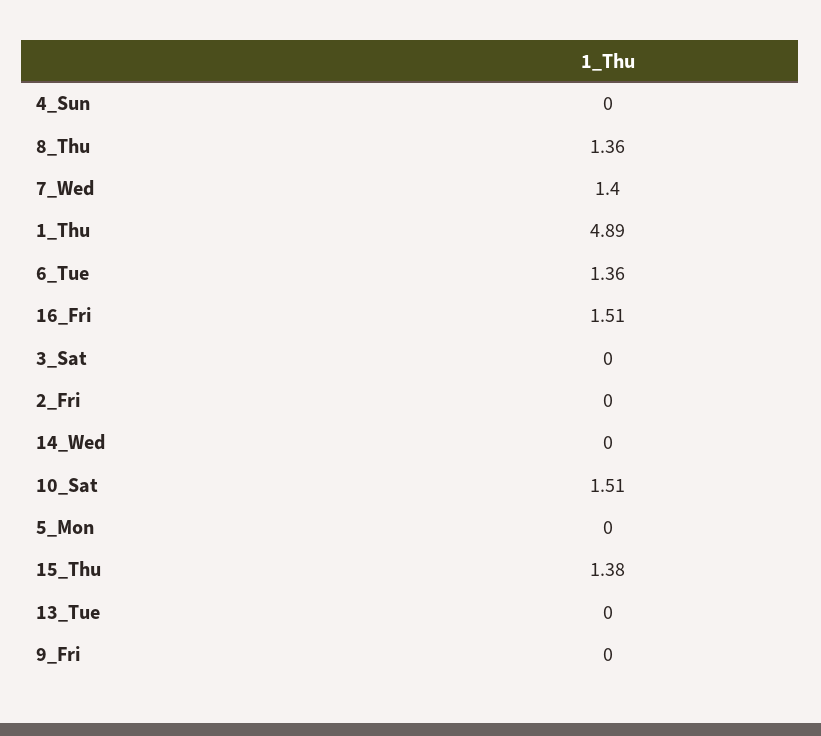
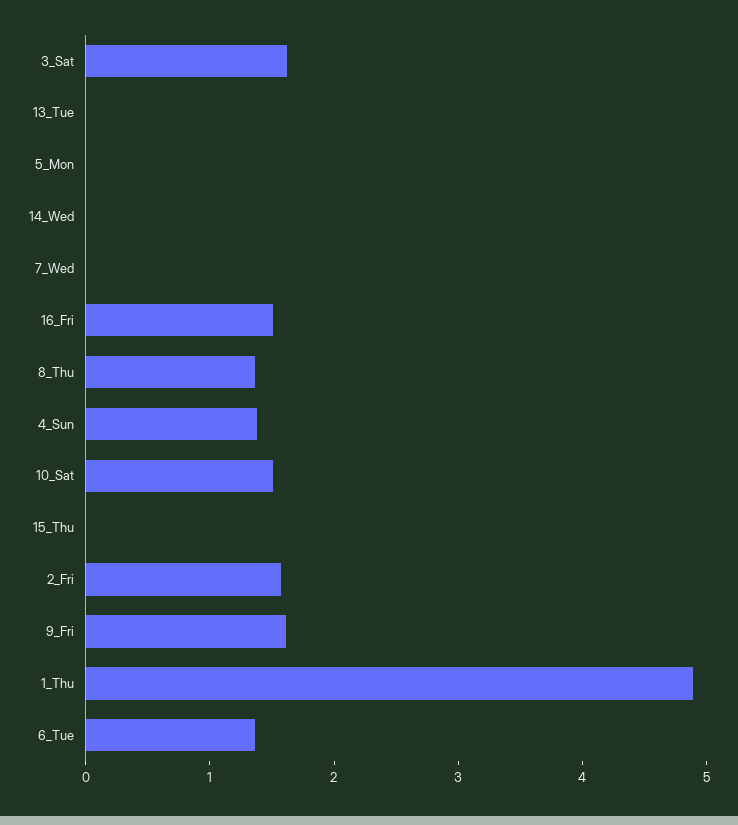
  {
-   "4_Sun": 0,
+   "4_Sun": 1.4,
    "8_Thu": 1.36,
-   "7_Wed": 1.4,
+   "7_Wed": 0,
    "1_Thu": 4.89,
    "6_Tue": 1.36,
    "16_Fri": 1.51,
-   "3_Sat": 0,
+   "3_Sat": 1.6,
-   "2_Fri": 0,
+   "2_Fri": 1.6,
    "14_Wed": 0,
    "10_Sat": 1.51,
    "5_Mon": 0,
-   "15_Thu": 1.38,
+   "15_Thu": 0,
    "13_Tue": 0,
-   "9_Fri": 0
+   "9_Fri": 1.6
  }

